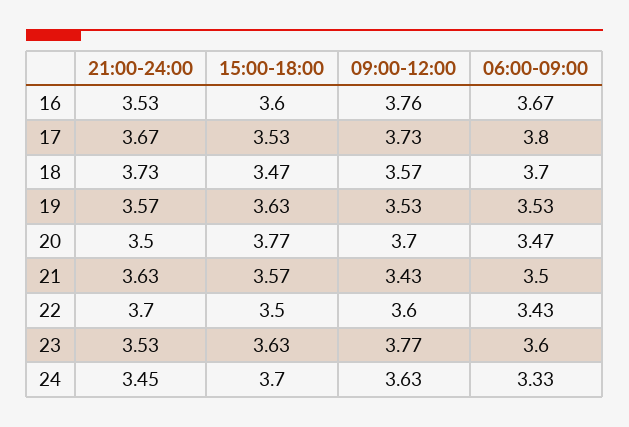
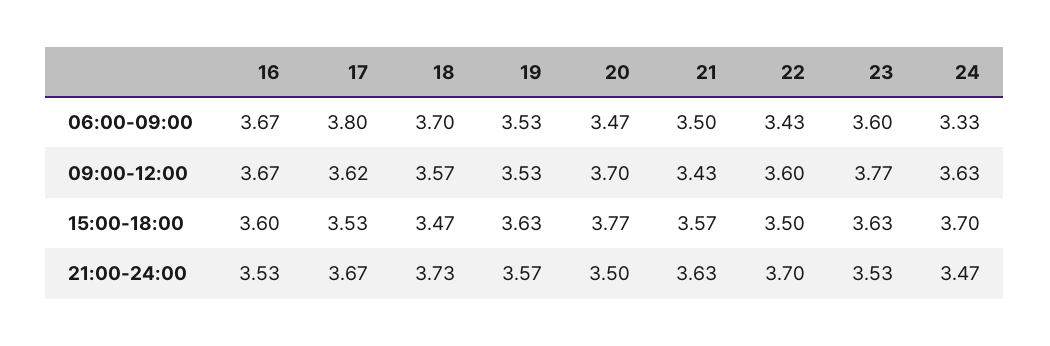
  {
    "21:00-24:00": {
      "16": 3.53,
      "17": 3.67,
      "18": 3.73,
      "19": 3.57,
      "20": 3.5,
      "21": 3.63,
      "22": 3.7,
      "23": 3.53,
-     "24": 3.45
+     "24": 3.47
    },
    "15:00-18:00": {
      "16": 3.6,
      "17": 3.53,
      "18": 3.47,
      "19": 3.63,
      "20": 3.77,
      "21": 3.57,
      "22": 3.5,
      "23": 3.63,
      "24": 3.7
    },
    "09:00-12:00": {
-     "16": 3.76,
+     "16": 3.67,
-     "17": 3.73,
+     "17": 3.62,
      "18": 3.57,
      "19": 3.53,
      "20": 3.7,
      "21": 3.43,
      "22": 3.6,
      "23": 3.77,
      "24": 3.63
    },
    "06:00-09:00": {
      "16": 3.67,
      "17": 3.8,
      "18": 3.7,
      "19": 3.53,
      "20": 3.47,
      "21": 3.5,
      "22": 3.43,
      "23": 3.6,
      "24": 3.33
    }
  }

